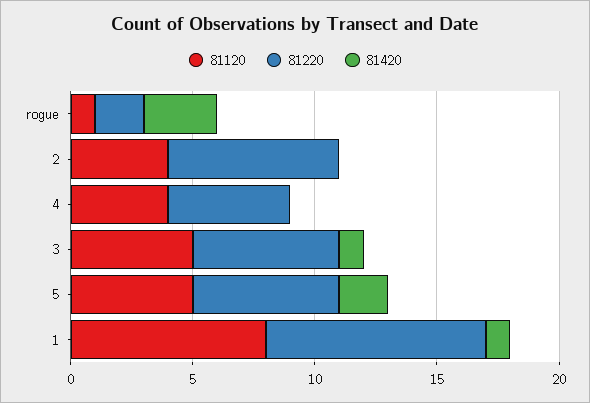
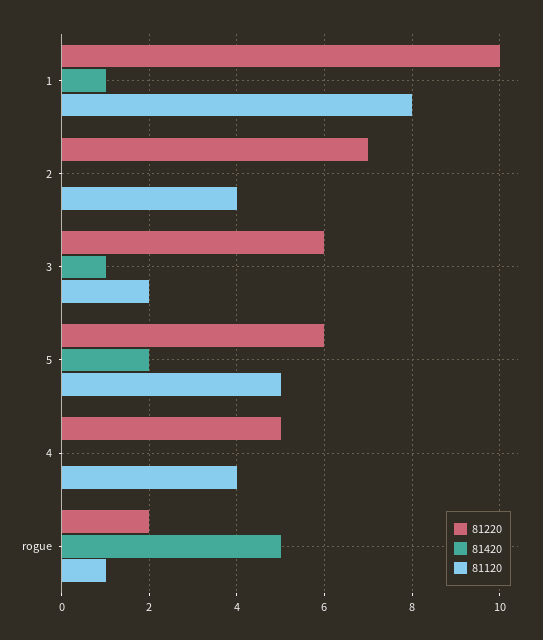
  {
    "81120": {
      "rogue": 1,
      "2": 4,
      "4": 4,
-     "3": 5,
+     "3": 2,
      "5": 5,
      "1": 8
    },
    "81220": {
      "rogue": 2,
      "2": 7,
      "4": 5,
      "3": 6,
      "5": 6,
-     "1": 9
+     "1": 10
    },
    "81420": {
-     "rogue": 3,
+     "rogue": 5,
      "2": 0,
      "4": 0,
      "3": 1,
      "5": 2,
      "1": 1
    }
  }

